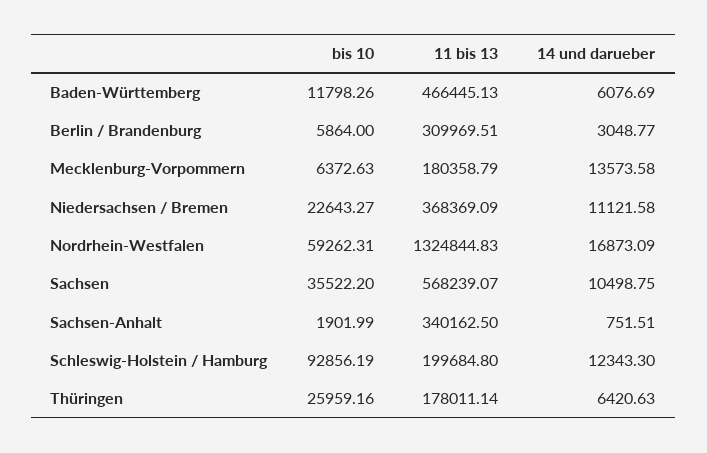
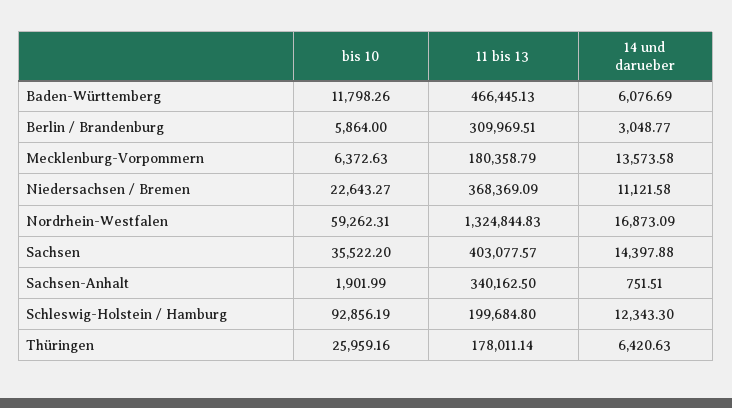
  {
    "bis 10": {
      "Baden-Württemberg": 11798.26,
      "Berlin / Brandenburg": 5864,
      "Mecklenburg-Vorpommern": 6372.63,
      "Niedersachsen / Bremen": 22643.27,
      "Nordrhein-Westfalen": 59262.31,
      "Sachsen": 35522.2,
      "Sachsen-Anhalt": 1901.99,
      "Schleswig-Holstein / Hamburg": 92856.19,
      "Thüringen": 25959.16
    },
    "11 bis 13": {
      "Baden-Württemberg": 466445.13,
      "Berlin / Brandenburg": 309969.51,
      "Mecklenburg-Vorpommern": 180358.79,
      "Niedersachsen / Bremen": 368369.09,
      "Nordrhein-Westfalen": 1324844.83,
-     "Sachsen": 568239.07,
+     "Sachsen": 403077.57,
      "Sachsen-Anhalt": 340162.5,
      "Schleswig-Holstein / Hamburg": 199684.8,
      "Thüringen": 178011.14
    },
    "14 und darueber": {
      "Baden-Württemberg": 6076.69,
      "Berlin / Brandenburg": 3048.77,
      "Mecklenburg-Vorpommern": 13573.58,
      "Niedersachsen / Bremen": 11121.58,
      "Nordrhein-Westfalen": 16873.09,
-     "Sachsen": 10498.75,
+     "Sachsen": 14397.88,
      "Sachsen-Anhalt": 751.51,
      "Schleswig-Holstein / Hamburg": 12343.3,
      "Thüringen": 6420.63
    }
  }

